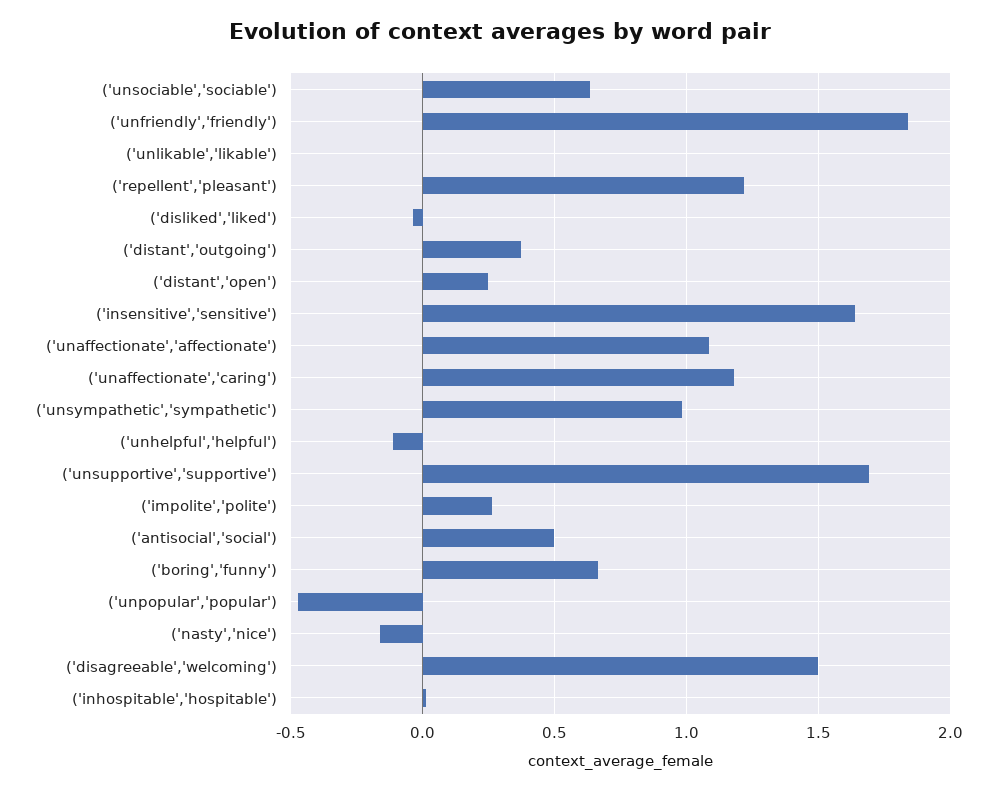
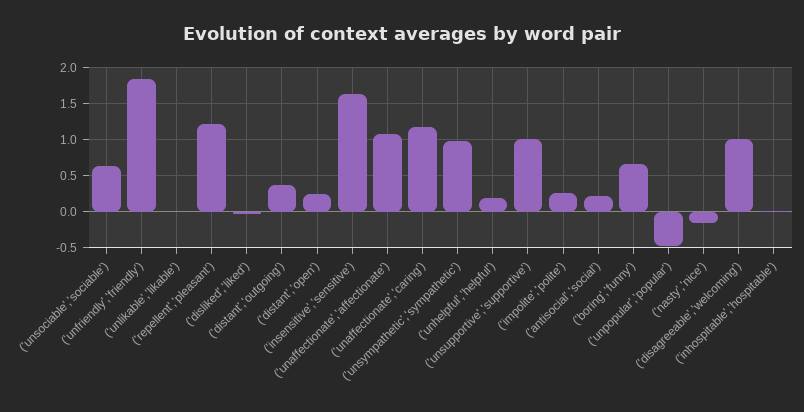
  {
    "('unsociable','sociable')": 0.65,
    "('unfriendly','friendly')": 1.85,
    "('unlikable','likable')": 0,
    "('repellent','pleasant')": 1.2,
    "('disliked','liked')": -0.05,
    "('distant','outgoing')": 0.35,
    "('distant','open')": 0.25,
    "('insensitive','sensitive')": 1.65,
    "('unaffectionate','affectionate')": 1.1,
    "('unaffectionate','caring')": 1.2,
    "('unsympathetic','sympathetic')": 1,
-   "('unhelpful','helpful')": -0.1,
+   "('unhelpful','helpful')": 0.2,
-   "('unsupportive','supportive')": 1.7,
+   "('unsupportive','supportive')": 1,
    "('impolite','polite')": 0.25,
-   "('antisocial','social')": 0.5,
+   "('antisocial','social')": 0.2,
    "('boring','funny')": 0.65,
    "('unpopular','popular')": -0.45,
    "('nasty','nice')": -0.15,
-   "('disagreeable','welcoming')": 1.5,
+   "('disagreeable','welcoming')": 1,
    "('inhospitable','hospitable')": 0
  }

